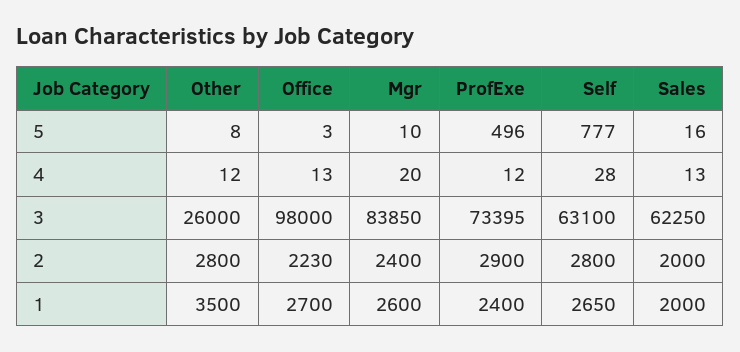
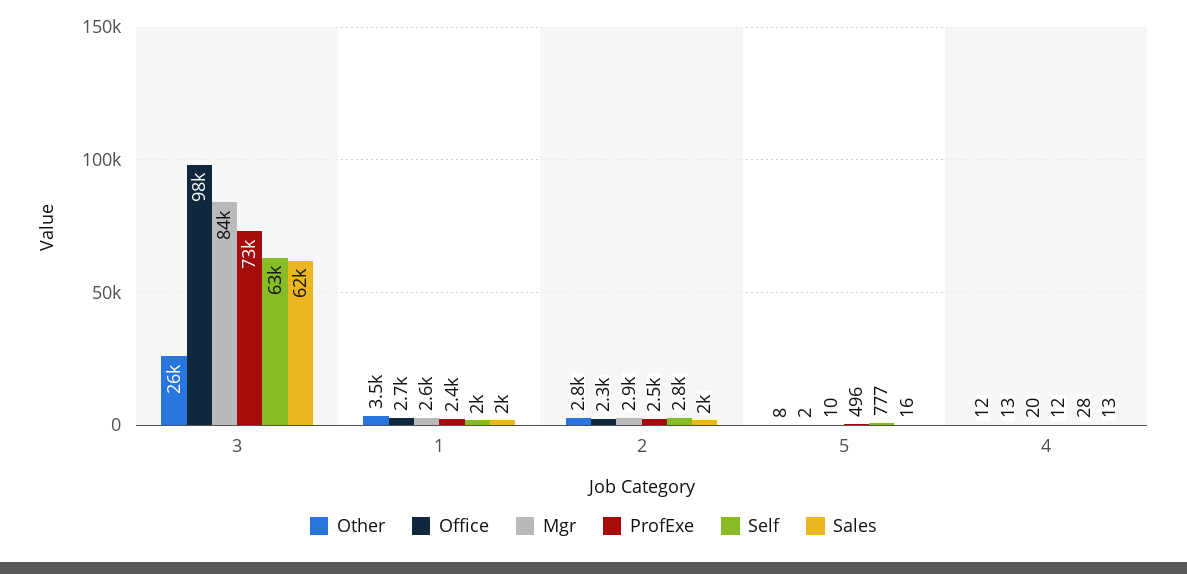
  {
    "Other": {
      "5": 8,
      "4": 12,
      "3": 26000,
      "2": 2800,
      "1": 3500
    },
    "Office": {
-     "5": 3,
+     "5": 2,
      "4": 13,
      "3": 98000,
-     "2": 2230,
+     "2": 2300,
      "1": 2700
    },
    "Mgr": {
      "5": 10,
      "4": 20,
      "3": 83850,
-     "2": 2400,
+     "2": 2900,
      "1": 2600
    },
    "ProfExe": {
      "5": 496,
      "4": 12,
      "3": 73395,
-     "2": 2900,
+     "2": 2500,
      "1": 2400
    },
    "Self": {
      "5": 777,
      "4": 28,
      "3": 63100,
      "2": 2800,
-     "1": 2650
+     "1": 2000
    },
    "Sales": {
      "5": 16,
      "4": 13,
      "3": 62250,
      "2": 2000,
      "1": 2000
    }
  }

